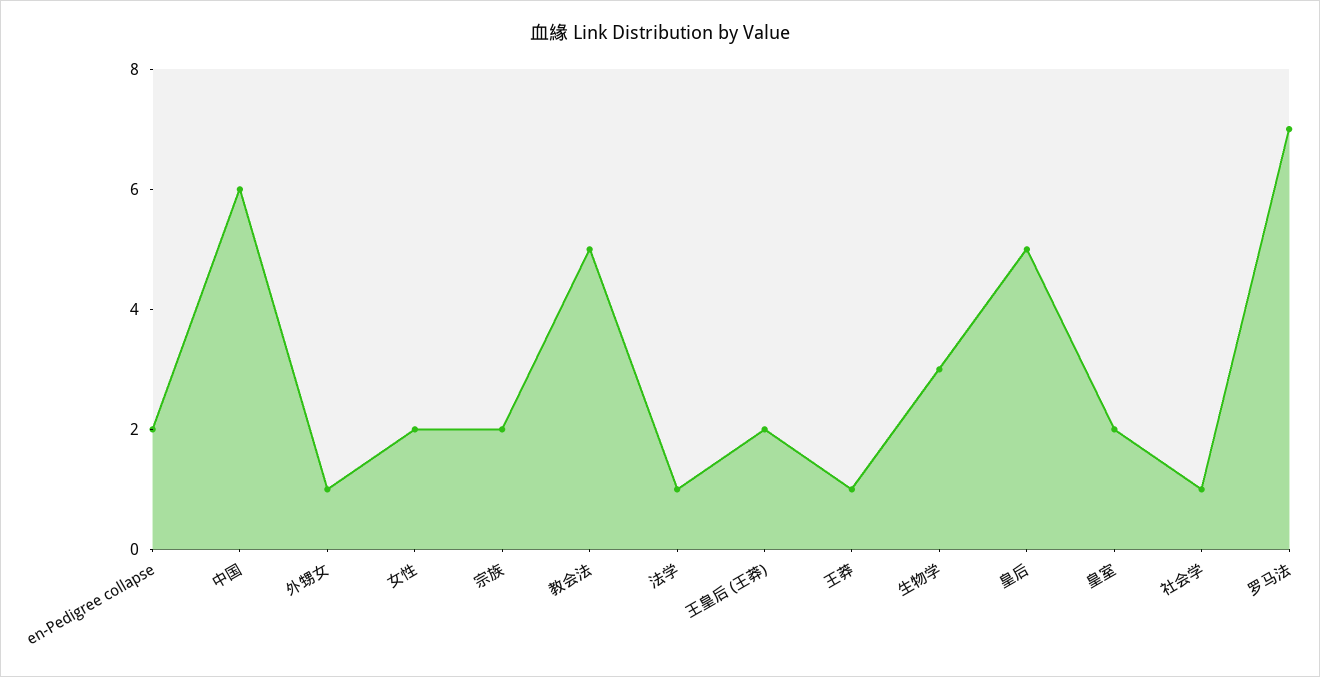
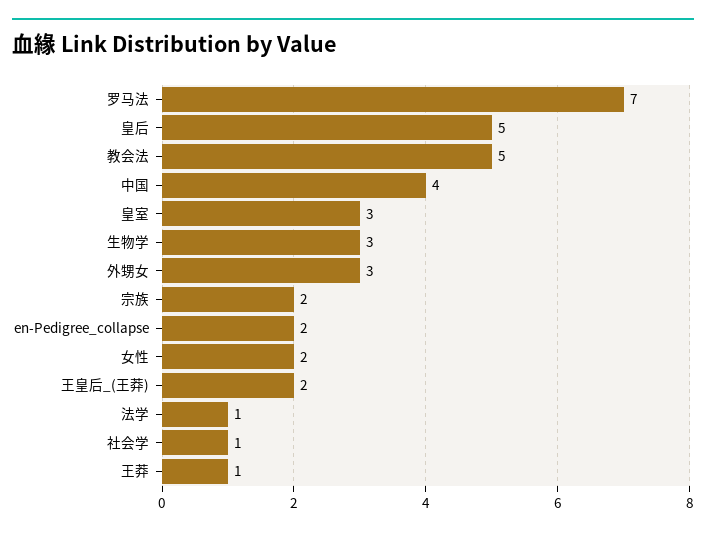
  {
    "en-Pedigree collapse": 2,
-   "中国": 6,
+   "中国": 4,
-   "外甥女": 1,
+   "外甥女": 3,
    "女性": 2,
    "宗族": 2,
    "教会法": 5,
    "法学": 1,
    "王皇后 (王莽)": 2,
    "王莽": 1,
    "生物学": 3,
    "皇后": 5,
-   "皇室": 2,
+   "皇室": 3,
    "社会学": 1,
    "罗马法": 7
  }

